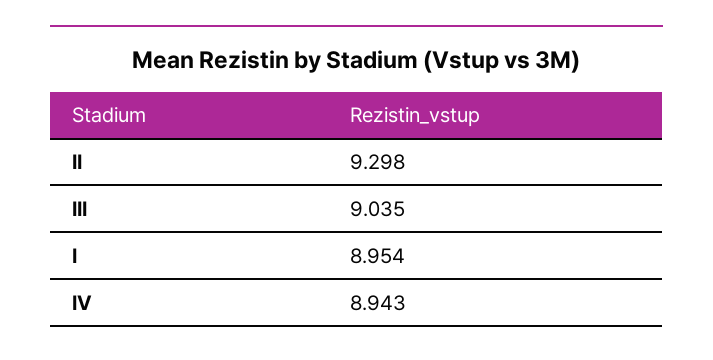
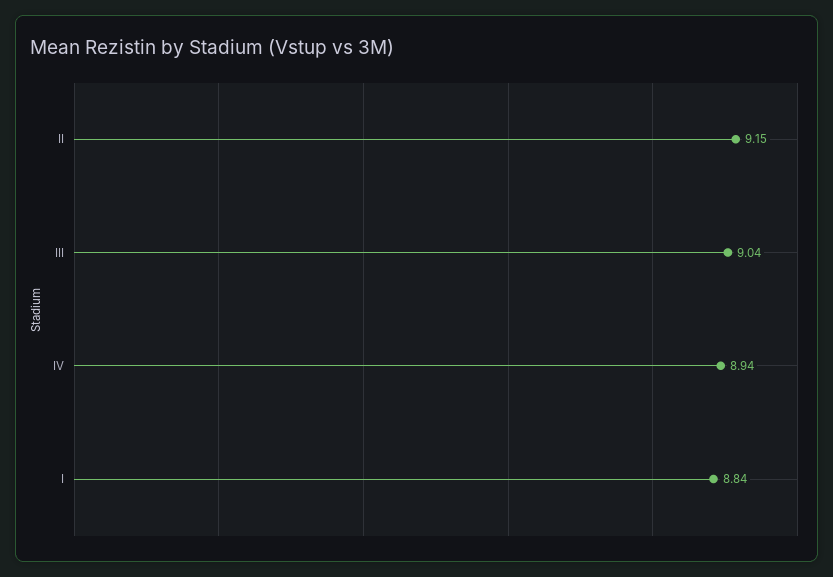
  {
-   "II": 9.298,
+   "II": 9.15,
    "III": 9.035,
-   "I": 8.954,
+   "I": 8.84,
    "IV": 8.943
  }

